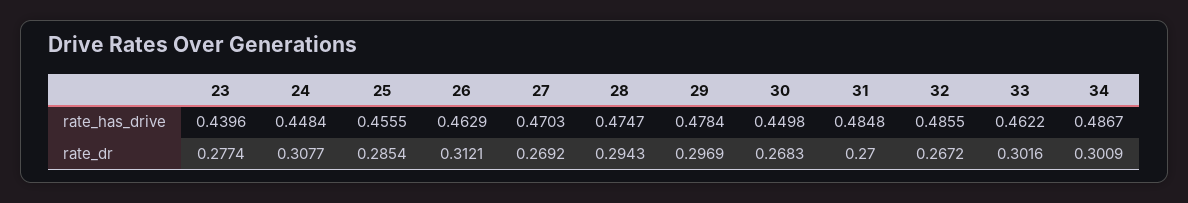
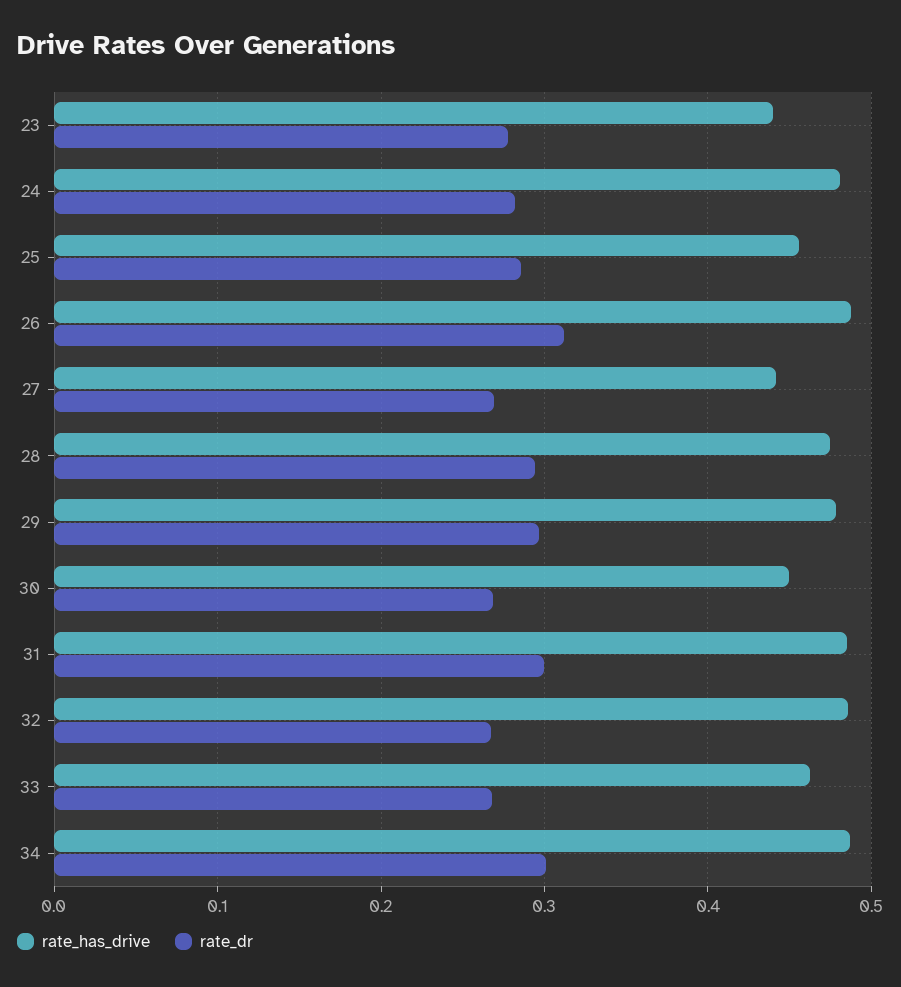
  {
    "rate_has_drive": {
      "23": 0.4396,
-     "24": 0.4484,
+     "24": 0.48,
      "25": 0.4555,
-     "26": 0.4629,
+     "26": 0.49,
-     "27": 0.4703,
+     "27": 0.44,
      "28": 0.4747,
      "29": 0.4784,
      "30": 0.4498,
      "31": 0.4848,
      "32": 0.4855,
      "33": 0.4622,
      "34": 0.4867
    },
    "rate_dr": {
      "23": 0.2774,
-     "24": 0.3077,
+     "24": 0.28,
      "25": 0.2854,
      "26": 0.3121,
      "27": 0.2692,
      "28": 0.2943,
      "29": 0.2969,
      "30": 0.2683,
-     "31": 0.27,
+     "31": 0.3,
      "32": 0.2672,
-     "33": 0.3016,
+     "33": 0.27,
      "34": 0.3009
    }
  }

